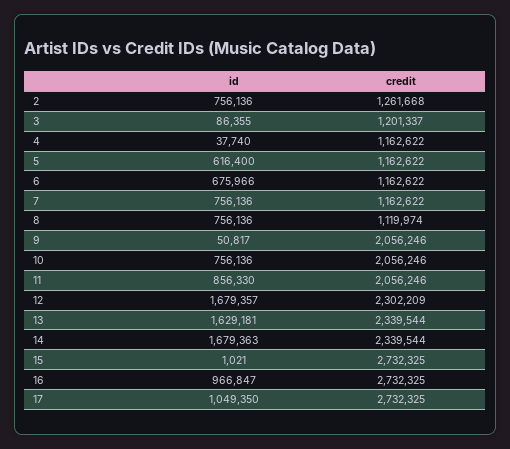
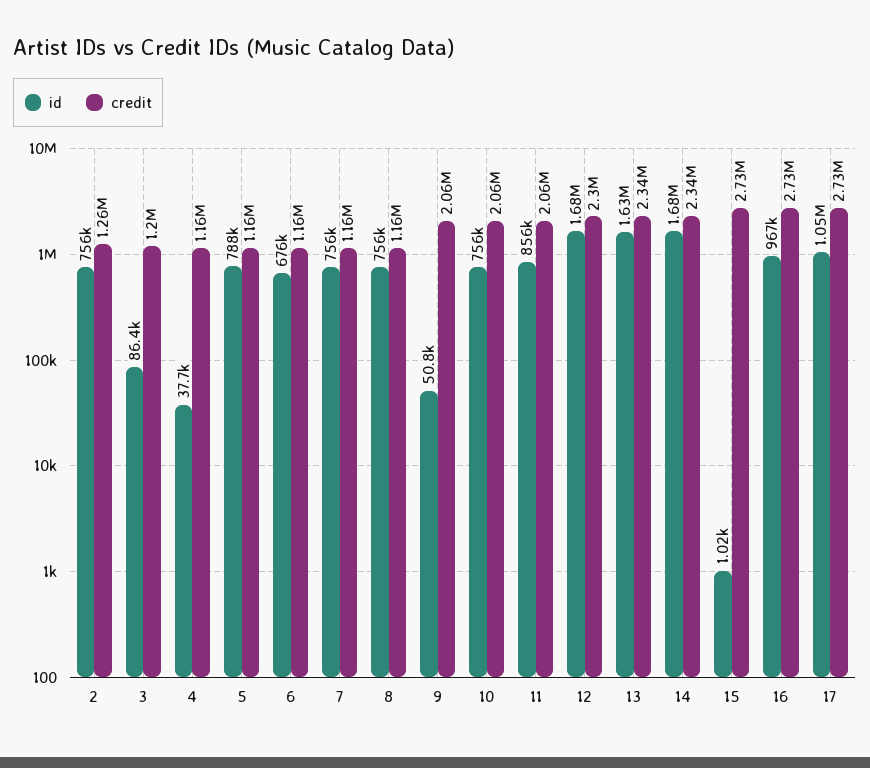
  {
    "id": {
      "2": 756136,
      "3": 86355,
      "4": 37740,
-     "5": 616400,
+     "5": 788000,
      "6": 675966,
      "7": 756136,
      "8": 756136,
      "9": 50817,
      "10": 756136,
      "11": 856330,
      "12": 1679357,
      "13": 1629181,
      "14": 1679363,
      "15": 1021,
      "16": 966847,
      "17": 1049350
    },
    "credit": {
      "2": 1261668,
      "3": 1201337,
      "4": 1162622,
      "5": 1162622,
      "6": 1162622,
      "7": 1162622,
-     "8": 1119974,
+     "8": 1160000,
      "9": 2056246,
      "10": 2056246,
      "11": 2056246,
      "12": 2302209,
      "13": 2339544,
      "14": 2339544,
      "15": 2732325,
      "16": 2732325,
      "17": 2732325
    }
  }

